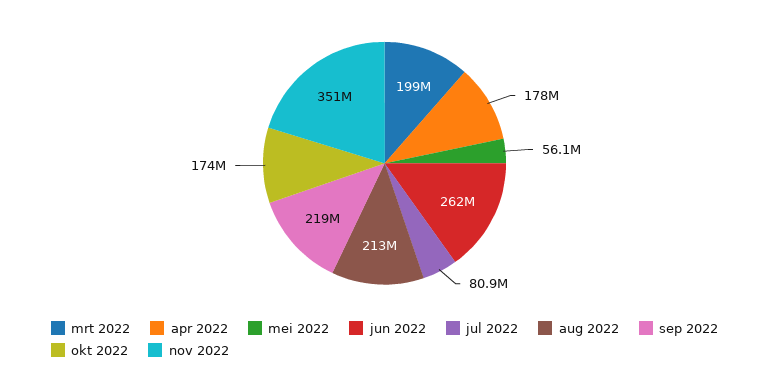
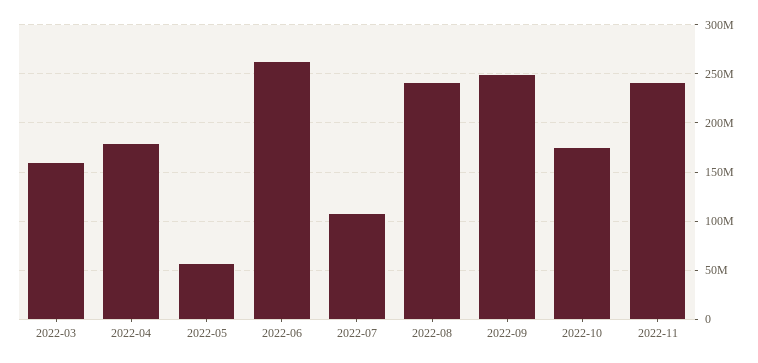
  {
-   "mrt 2022": 199000000,
+   "mrt 2022": 160000000,
    "apr 2022": 178000000,
    "mei 2022": 56100000,
    "jun 2022": 262000000,
-   "jul 2022": 80900000,
+   "jul 2022": 110000000,
-   "aug 2022": 213000000,
+   "aug 2022": 240000000,
-   "sep 2022": 219000000,
+   "sep 2022": 250000000,
    "okt 2022": 174000000,
-   "nov 2022": 351000000
+   "nov 2022": 240000000
  }

